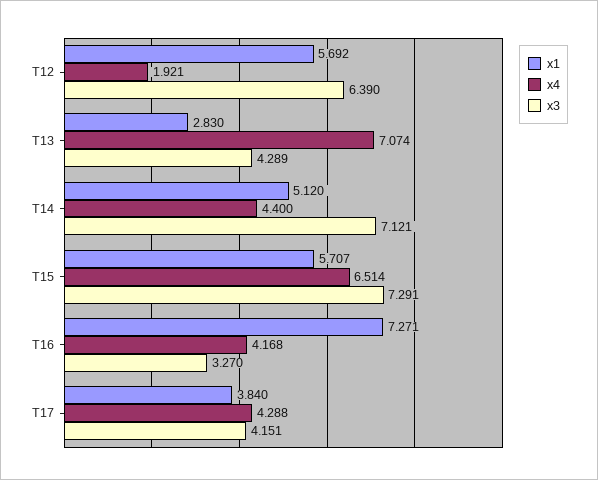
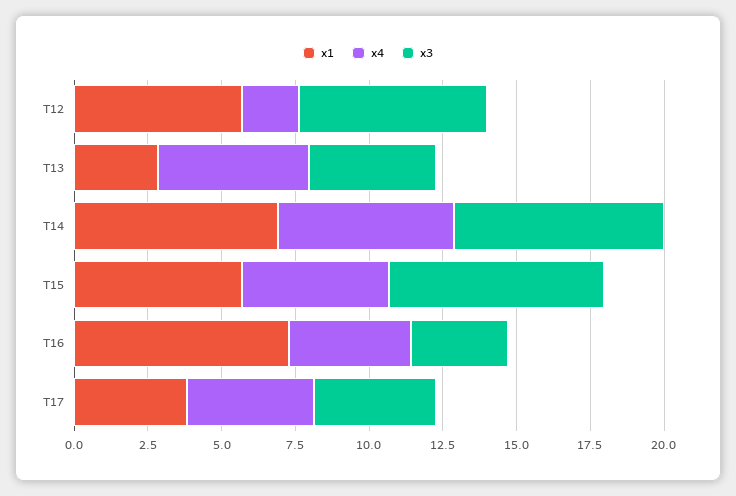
  {
    "x1": {
      "T12": 5.692,
      "T13": 2.83,
-     "T14": 5.12,
+     "T14": 7,
      "T15": 5.707,
      "T16": 7.271,
      "T17": 3.84
    },
    "x4": {
      "T12": 1.921,
-     "T13": 7.074,
+     "T13": 5,
-     "T14": 4.4,
+     "T14": 6,
-     "T15": 6.514,
+     "T15": 5,
      "T16": 4.168,
      "T17": 4.288
    },
    "x3": {
      "T12": 6.39,
      "T13": 4.289,
      "T14": 7.121,
      "T15": 7.291,
      "T16": 3.27,
      "T17": 4.151
    }
  }

